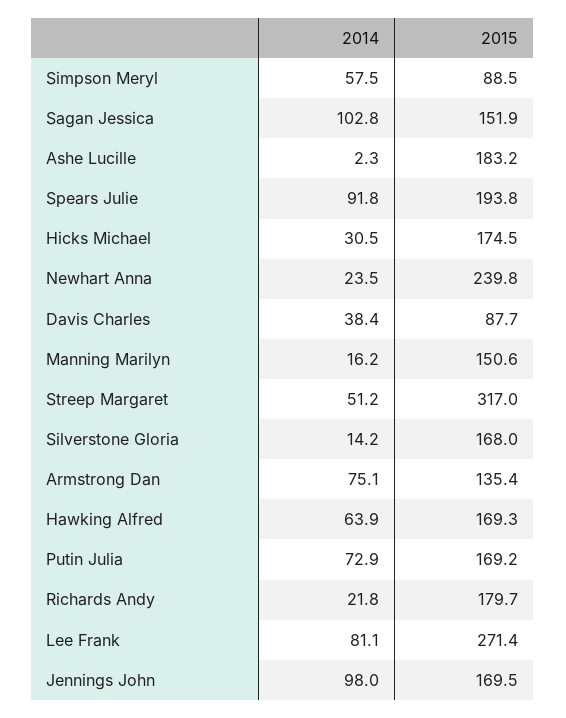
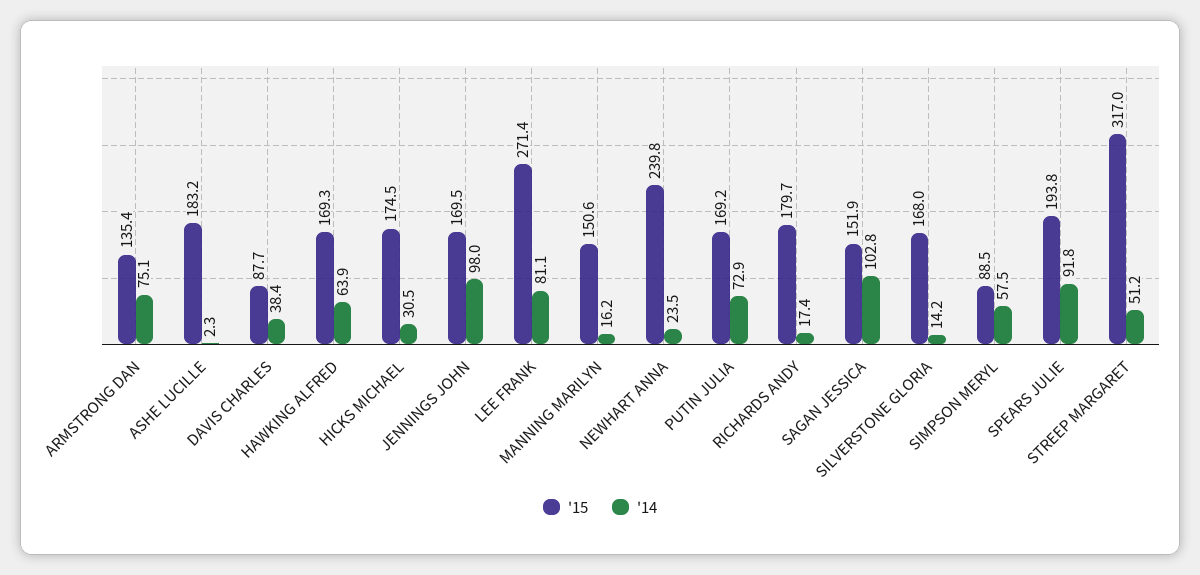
  {
    "2014": {
      "Simpson Meryl": 57.5,
      "Sagan Jessica": 102.8,
      "Ashe Lucille": 2.3,
      "Spears Julie": 91.8,
      "Hicks Michael": 30.5,
      "Newhart Anna": 23.5,
      "Davis Charles": 38.4,
      "Manning Marilyn": 16.2,
      "Streep Margaret": 51.2,
      "Silverstone Gloria": 14.2,
      "Armstrong Dan": 75.1,
      "Hawking Alfred": 63.9,
      "Putin Julia": 72.9,
-     "Richards Andy": 21.8,
+     "Richards Andy": 17.4,
      "Lee Frank": 81.1,
      "Jennings John": 98
    },
    "2015": {
      "Simpson Meryl": 88.5,
      "Sagan Jessica": 151.9,
      "Ashe Lucille": 183.2,
      "Spears Julie": 193.8,
      "Hicks Michael": 174.5,
      "Newhart Anna": 239.8,
      "Davis Charles": 87.7,
      "Manning Marilyn": 150.6,
      "Streep Margaret": 317,
      "Silverstone Gloria": 168,
      "Armstrong Dan": 135.4,
      "Hawking Alfred": 169.3,
      "Putin Julia": 169.2,
      "Richards Andy": 179.7,
      "Lee Frank": 271.4,
      "Jennings John": 169.5
    }
  }

